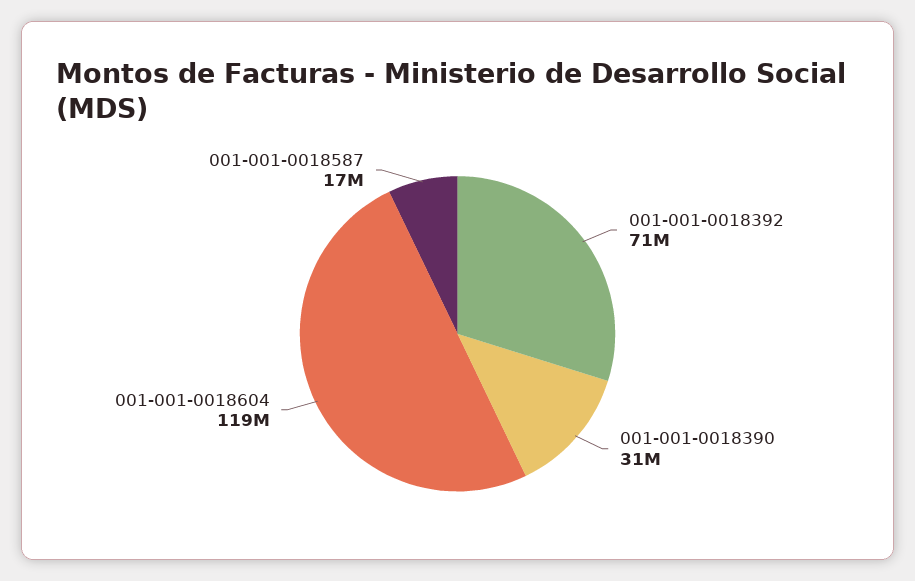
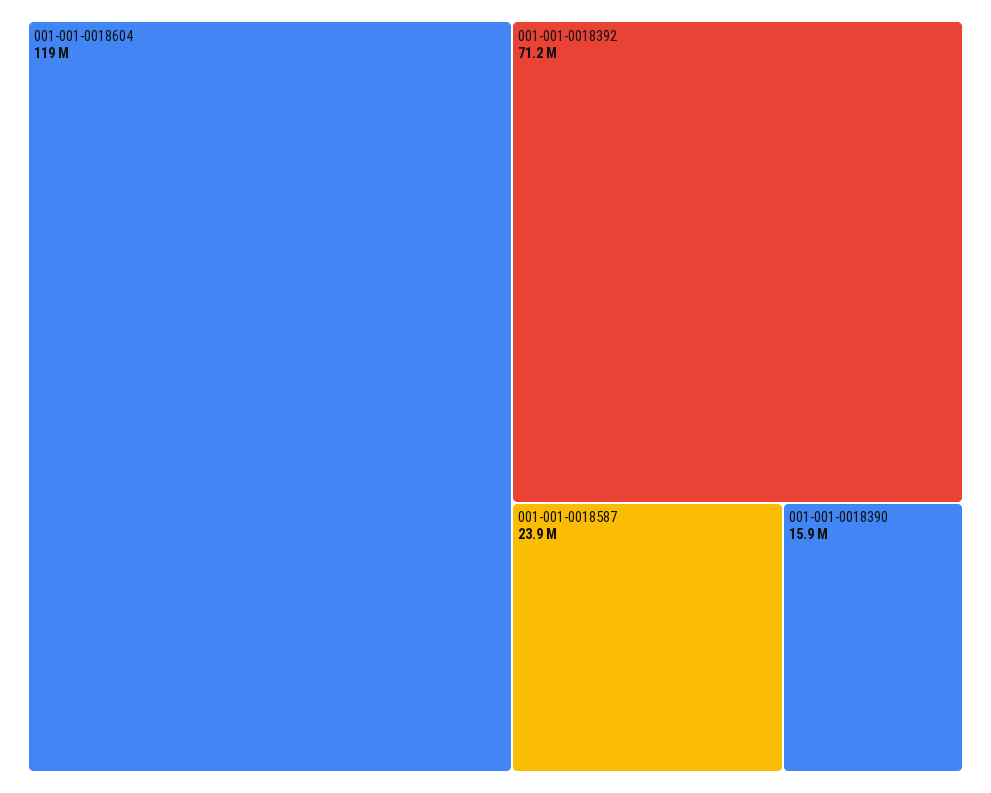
  {
    "001-001-0018392": 71200000,
-   "001-001-0018390": 31000000,
+   "001-001-0018390": 15900000,
    "001-001-0018604": 119000000,
-   "001-001-0018587": 17000000
+   "001-001-0018587": 23900000
  }

